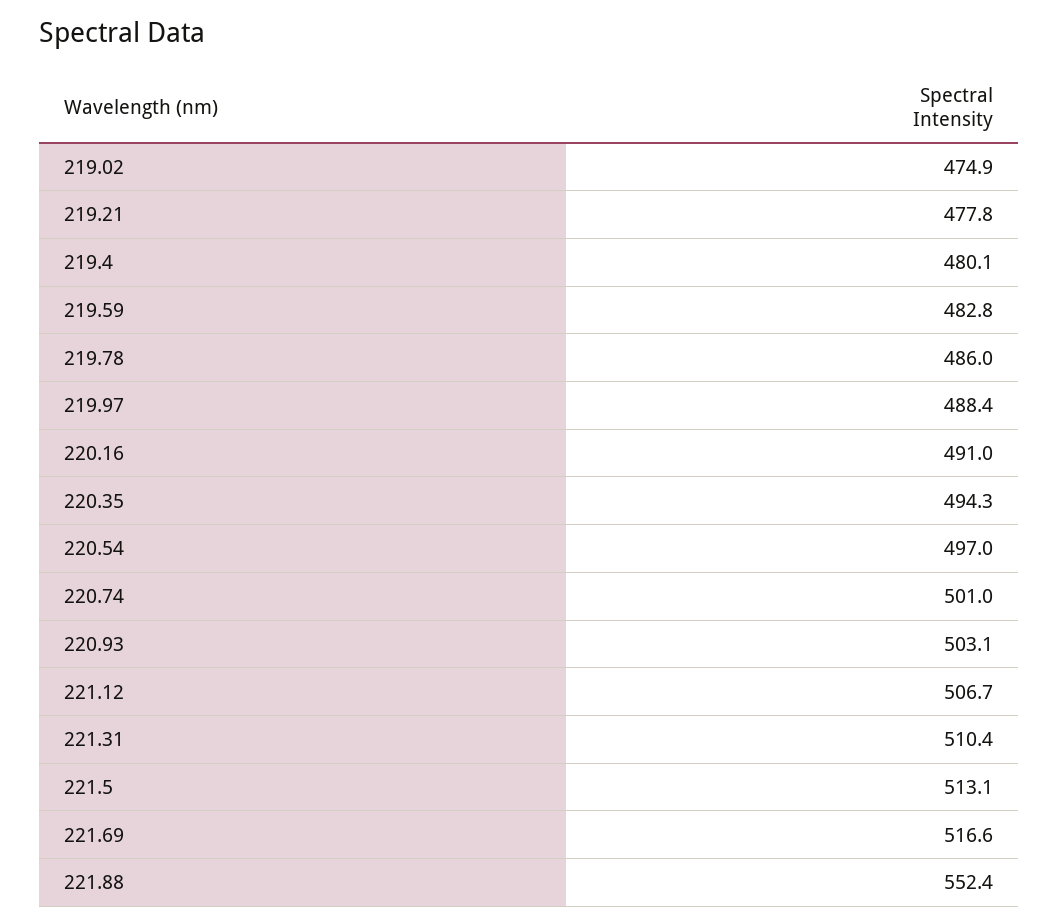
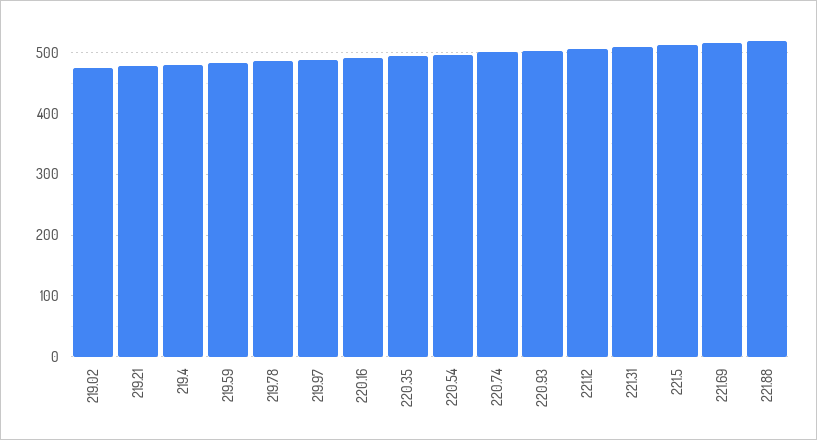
  {
    "219.02": 474.9,
    "219.21": 477.8,
    "219.4": 480.1,
    "219.59": 482.8,
    "219.78": 486,
    "219.97": 488.4,
    "220.16": 491,
    "220.35": 494.3,
    "220.54": 497,
    "220.74": 501,
    "220.93": 503.1,
    "221.12": 506.7,
    "221.31": 510.4,
    "221.5": 513.1,
    "221.69": 516.6,
-   "221.88": 552.4
+   "221.88": 520
  }

